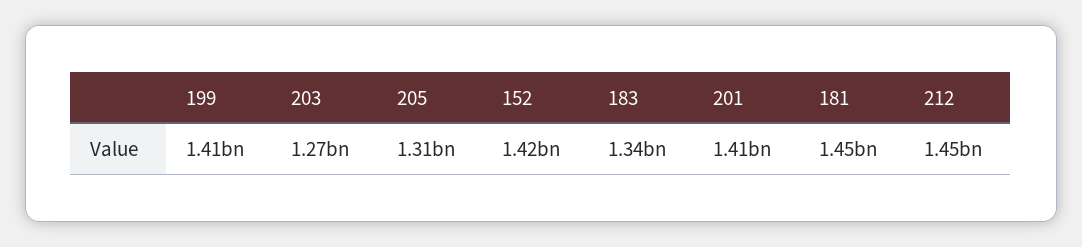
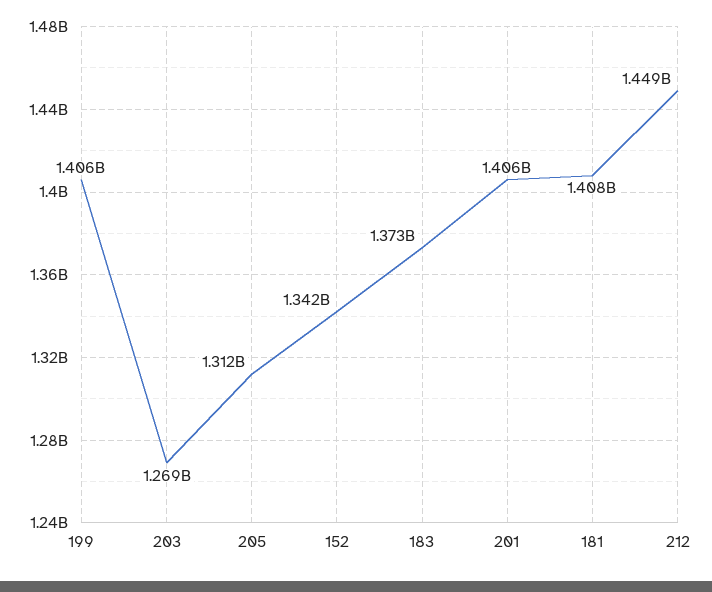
  {
    "199": 1406000000,
    "203": 1269000000,
    "205": 1312000000,
-   "152": 1420000000,
+   "152": 1342000000,
-   "183": 1340000000,
+   "183": 1373000000,
    "201": 1406000000,
-   "181": 1450000000,
+   "181": 1408000000,
    "212": 1449000000
  }

